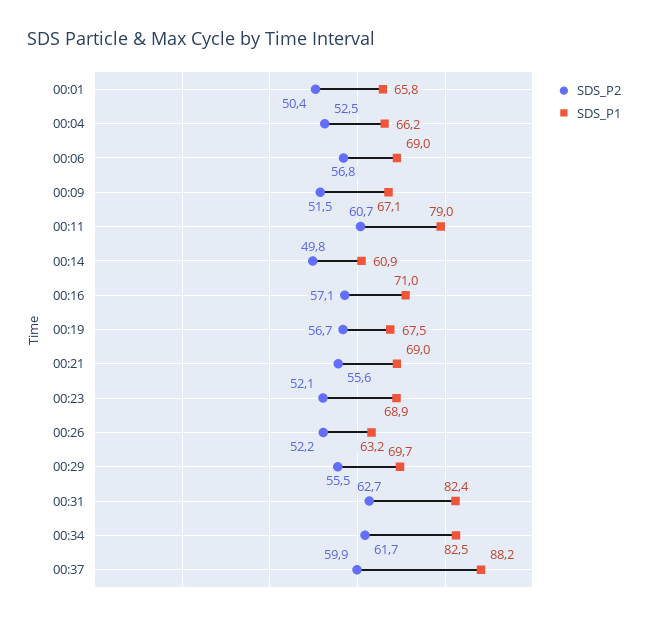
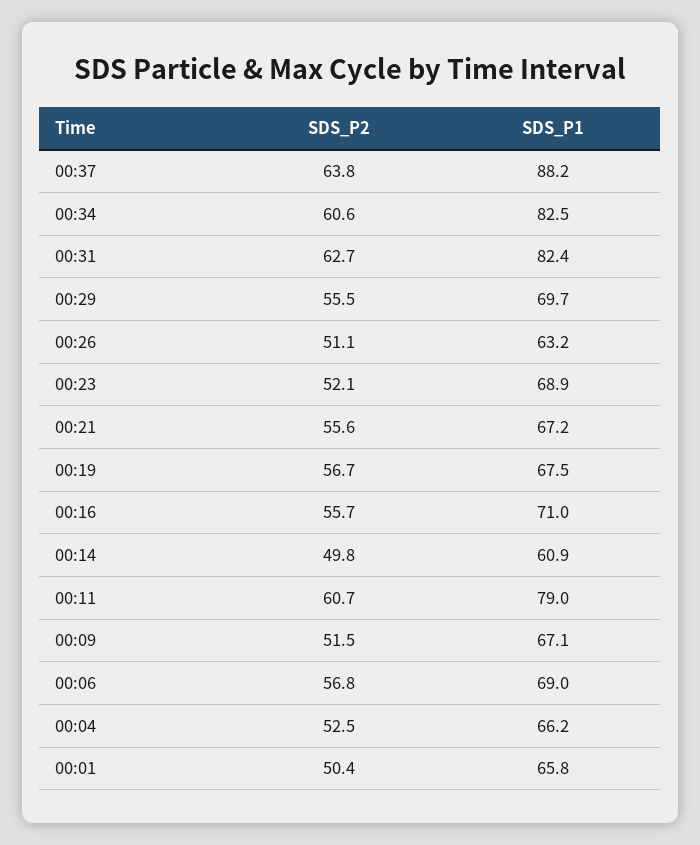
  {
    "SDS_P2": {
      "00:01": 50.4,
      "00:04": 52.5,
      "00:06": 56.8,
      "00:09": 51.5,
      "00:11": 60.7,
      "00:14": 49.8,
-     "00:16": 57.1,
+     "00:16": 55.7,
      "00:19": 56.7,
      "00:21": 55.6,
      "00:23": 52.1,
-     "00:26": 52.2,
+     "00:26": 51.1,
      "00:29": 55.5,
      "00:31": 62.7,
-     "00:34": 61.7,
+     "00:34": 60.6,
-     "00:37": 59.9
+     "00:37": 63.8
    },
    "SDS_P1": {
      "00:01": 65.8,
      "00:04": 66.2,
      "00:06": 69,
      "00:09": 67.1,
      "00:11": 79,
      "00:14": 60.9,
      "00:16": 71,
      "00:19": 67.5,
-     "00:21": 69,
+     "00:21": 67.2,
      "00:23": 68.9,
      "00:26": 63.2,
      "00:29": 69.7,
      "00:31": 82.4,
      "00:34": 82.5,
      "00:37": 88.2
    }
  }

